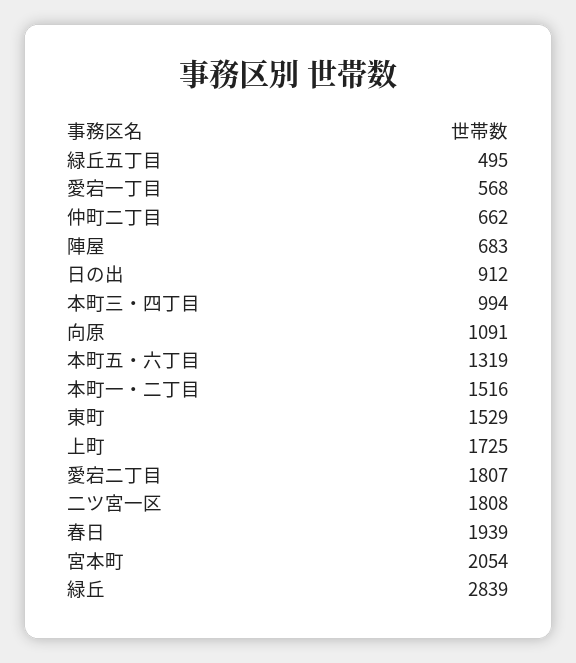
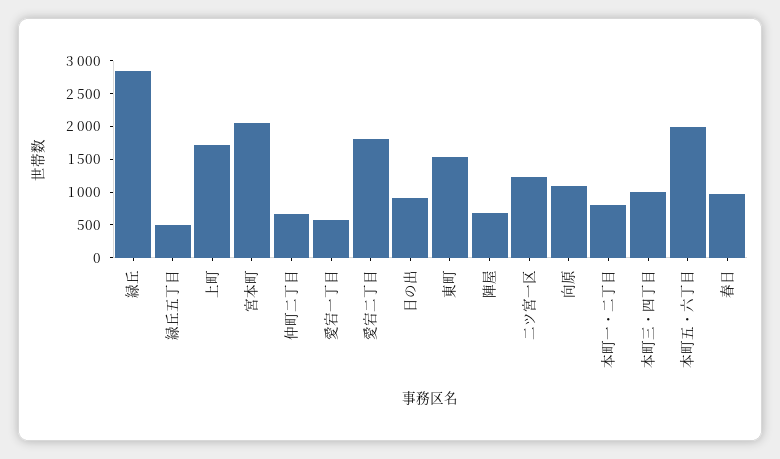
  {
    "緑丘五丁目": 495,
    "愛宕一丁目": 568,
    "仲町二丁目": 662,
    "陣屋": 683,
    "日の出": 912,
    "本町三・四丁目": 994,
    "向原": 1091,
-   "本町五・六丁目": 1319,
+   "本町五・六丁目": 2000,
-   "本町一・二丁目": 1516,
+   "本町一・二丁目": 750,
    "東町": 1529,
    "上町": 1725,
    "愛宕二丁目": 1807,
-   "二ツ宮一区": 1808,
+   "二ツ宮一区": 1250,
-   "春日": 1939,
+   "春日": 1000,
    "宮本町": 2054,
    "緑丘": 2839
  }

